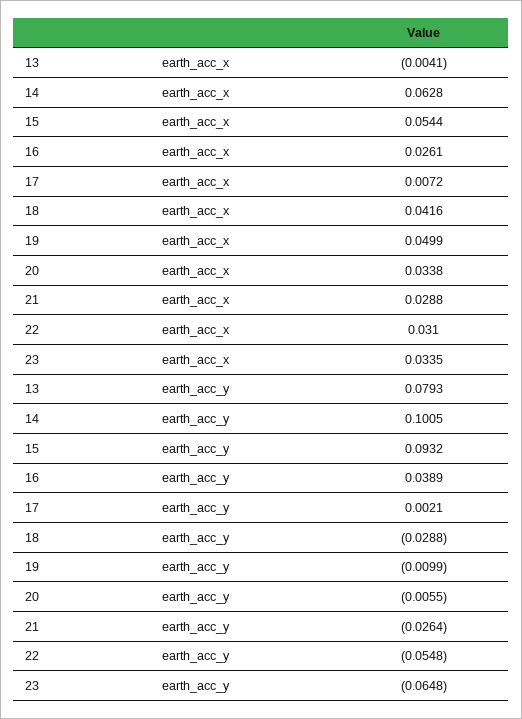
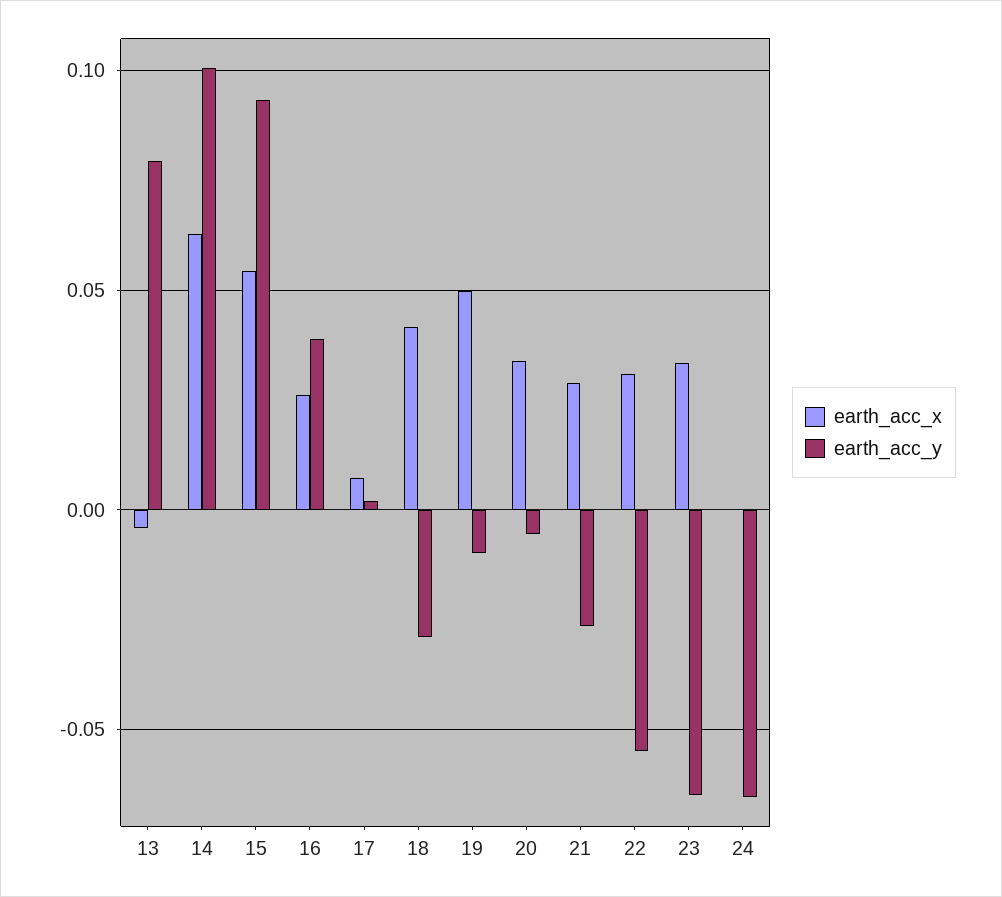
  {
    "earth_acc_x": {
      "13": -0.0041,
      "14": 0.0628,
      "15": 0.0544,
      "16": 0.0261,
      "17": 0.0072,
      "18": 0.0416,
      "19": 0.0499,
      "20": 0.0338,
      "21": 0.0288,
      "22": 0.031,
-     "23": 0.0335
+     "23": 0.0335,
+     "24": 0
    },
    "earth_acc_y": {
      "13": 0.0793,
      "14": 0.1005,
      "15": 0.0932,
      "16": 0.0389,
      "17": 0.0021,
      "18": -0.0288,
      "19": -0.0099,
      "20": -0.0055,
      "21": -0.0264,
      "22": -0.0548,
-     "23": -0.0648
+     "23": -0.0648,
+     "24": -0.065
    }
  }

